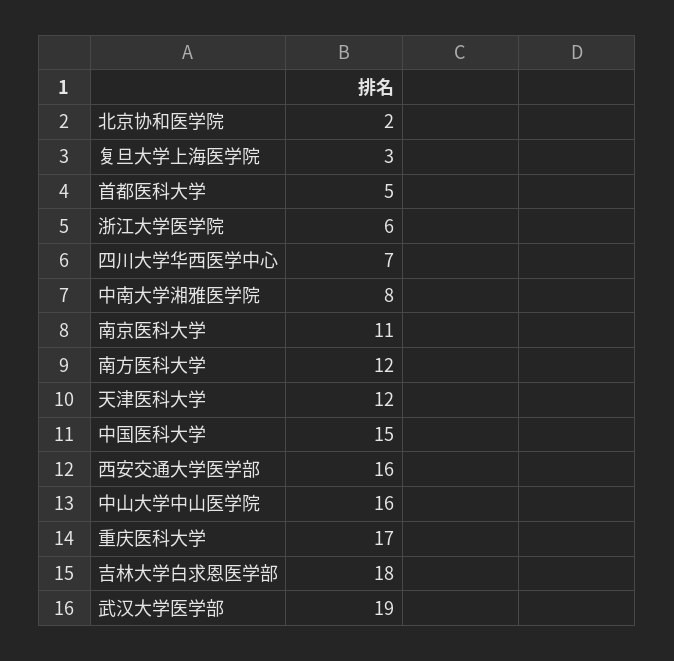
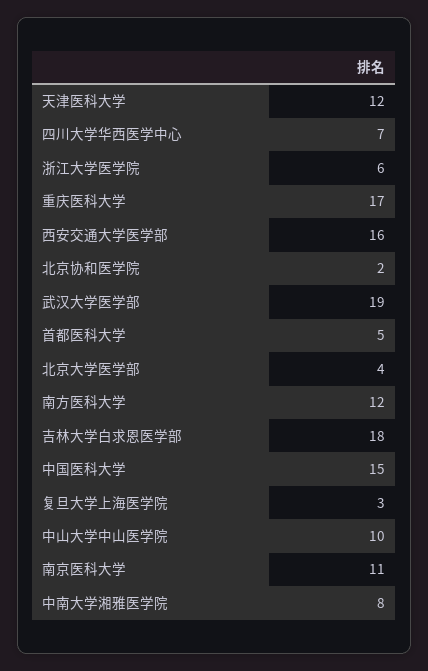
  {
    "北京协和医学院": 2,
    "复旦大学上海医学院": 3,
    "首都医科大学": 5,
    "浙江大学医学院": 6,
    "四川大学华西医学中心": 7,
    "中南大学湘雅医学院": 8,
    "南京医科大学": 11,
    "南方医科大学": 12,
    "天津医科大学": 12,
    "中国医科大学": 15,
    "西安交通大学医学部": 16,
-   "中山大学中山医学院": 16,
+   "中山大学中山医学院": 10,
    "重庆医科大学": 17,
    "吉林大学白求恩医学部": 18,
-   "武汉大学医学部": 19
+   "武汉大学医学部": 19,
+   "北京大学医学部": 4
  }

